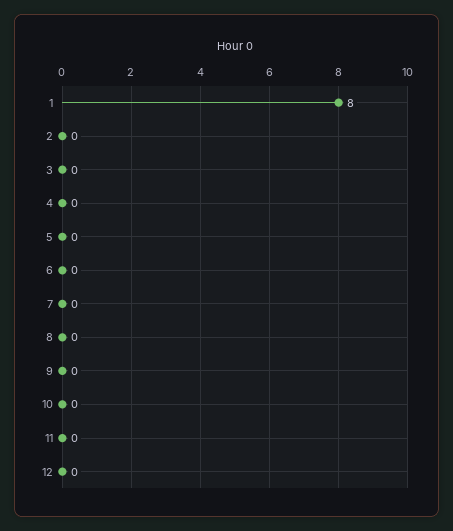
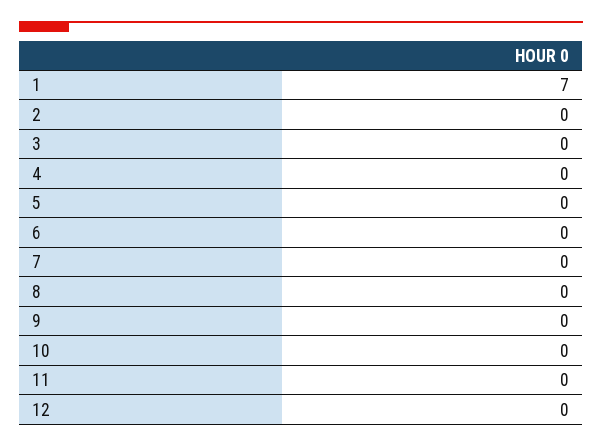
  {
-   "1": 8,
+   "1": 7,
    "2": 0,
    "3": 0,
    "4": 0,
    "5": 0,
    "6": 0,
    "7": 0,
    "8": 0,
    "9": 0,
    "10": 0,
    "11": 0,
    "12": 0
  }

